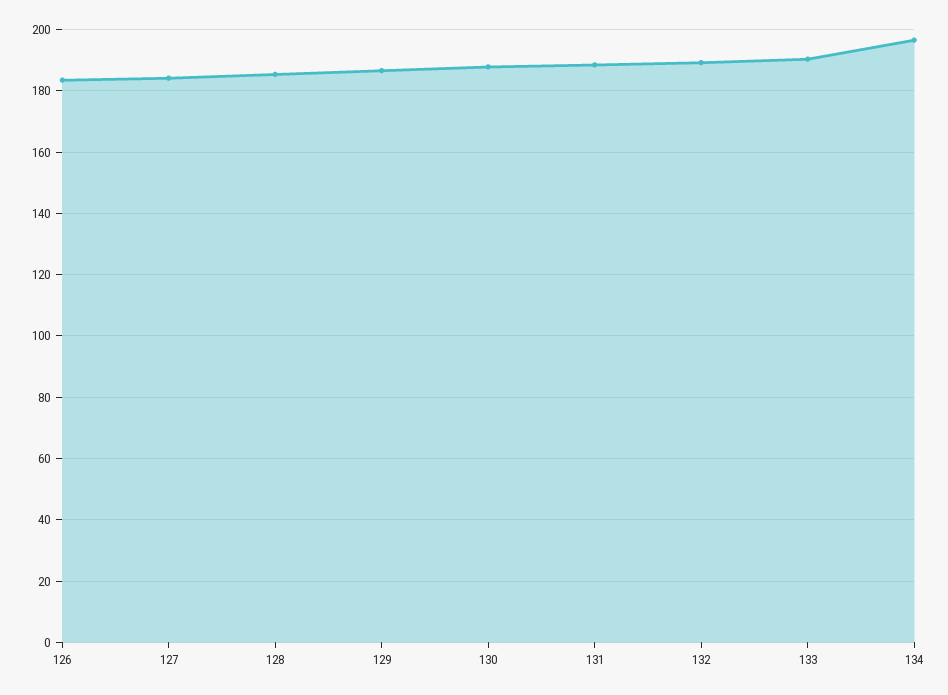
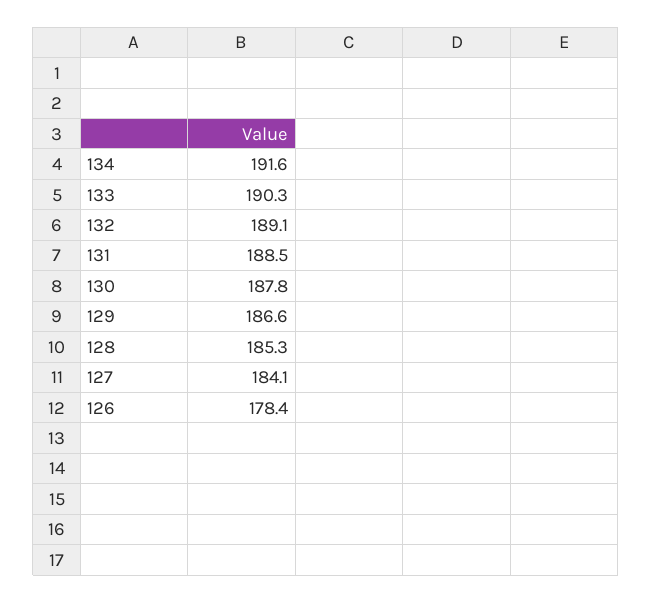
  {
-   "126": 184,
+   "126": 178.4,
    "127": 184.1,
    "128": 185.3,
    "129": 186.6,
    "130": 187.8,
    "131": 188.5,
    "132": 189.1,
    "133": 190.3,
-   "134": 196
+   "134": 191.6
  }

